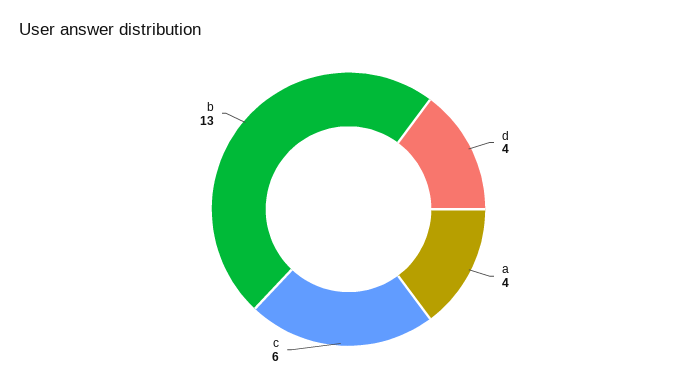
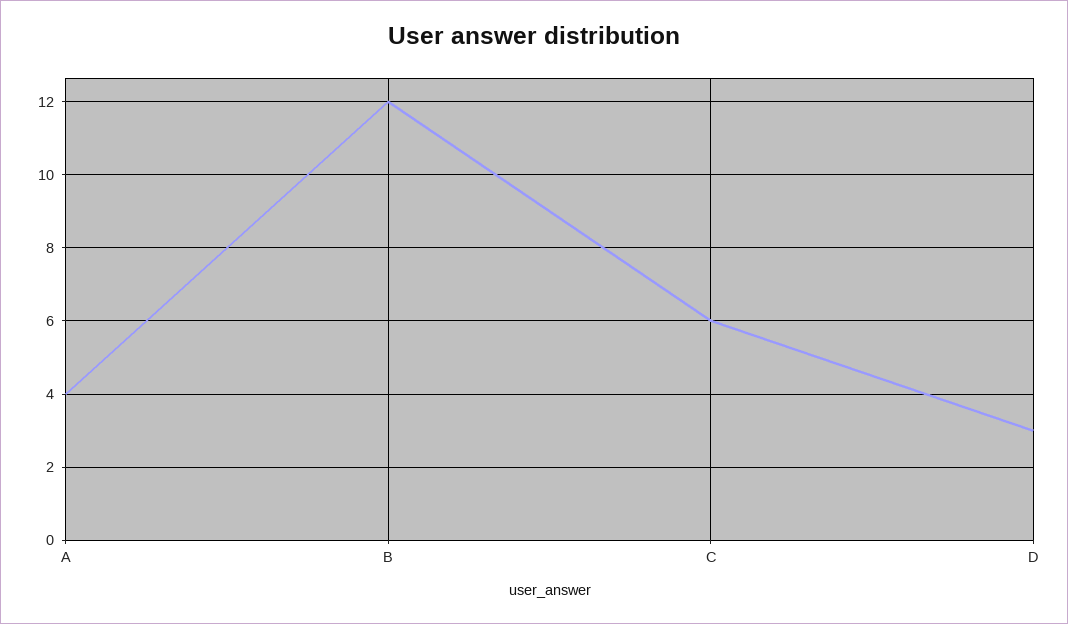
  {
-   "d": 4,
+   "d": 3,
    "a": 4,
    "c": 6,
-   "b": 13
+   "b": 12
  }

